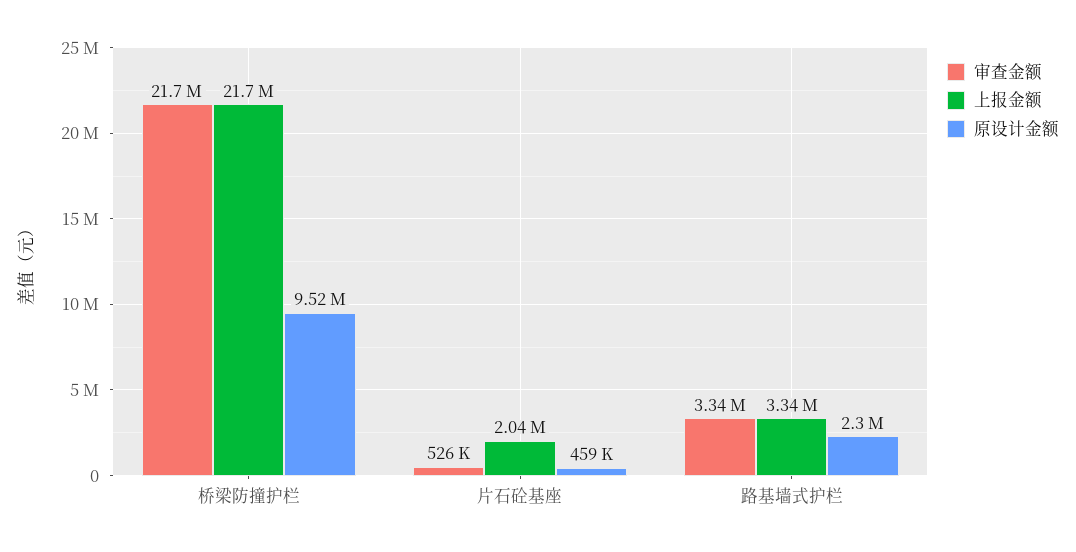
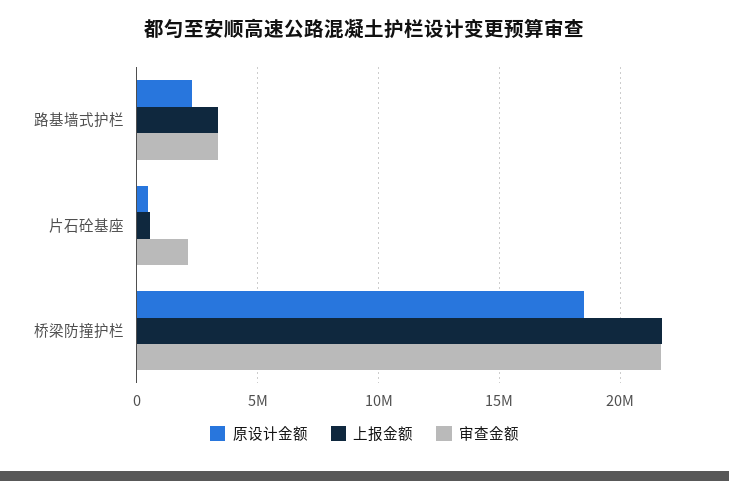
  {
    "审查金额": {
      "桥梁防撞护栏": 21700000,
-     "片石砼基座": 526000,
+     "片石砼基座": 2000000,
      "路基墙式护栏": 3340000
    },
    "上报金额": {
      "桥梁防撞护栏": 21700000,
-     "片石砼基座": 2040000,
+     "片石砼基座": 500000,
      "路基墙式护栏": 3340000
    },
    "原设计金额": {
-     "桥梁防撞护栏": 9520000,
+     "桥梁防撞护栏": 18500000,
      "片石砼基座": 459000,
      "路基墙式护栏": 2300000
    }
  }

